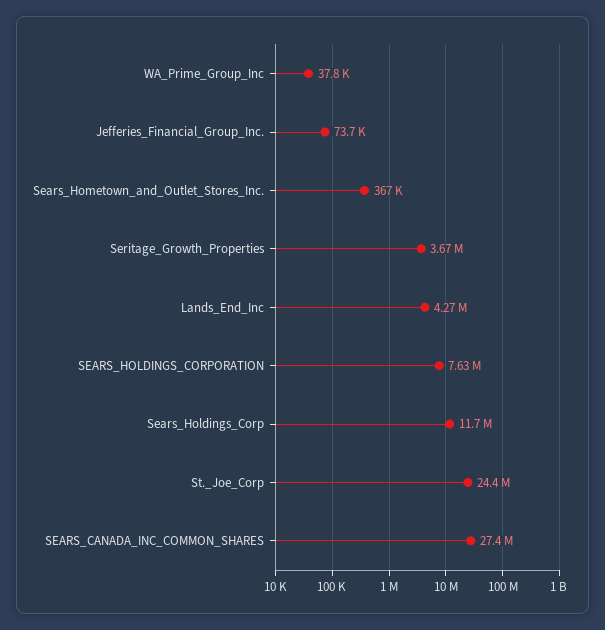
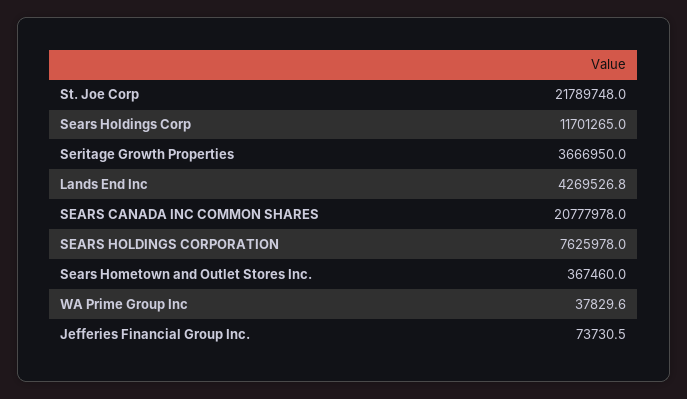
  {
    "WA_Prime_Group_Inc": 37829.6,
    "Jefferies_Financial_Group_Inc.": 73730.5,
    "Sears_Hometown_and_Outlet_Stores_Inc.": 367460,
    "Seritage_Growth_Properties": 3666950,
    "Lands_End_Inc": 4269526.8,
    "SEARS_HOLDINGS_CORPORATION": 7625978,
    "Sears_Holdings_Corp": 11701265,
-   "St._Joe_Corp": 24400000,
+   "St._Joe_Corp": 21789748,
-   "SEARS_CANADA_INC_COMMON_SHARES": 27400000
+   "SEARS_CANADA_INC_COMMON_SHARES": 20777978
  }

